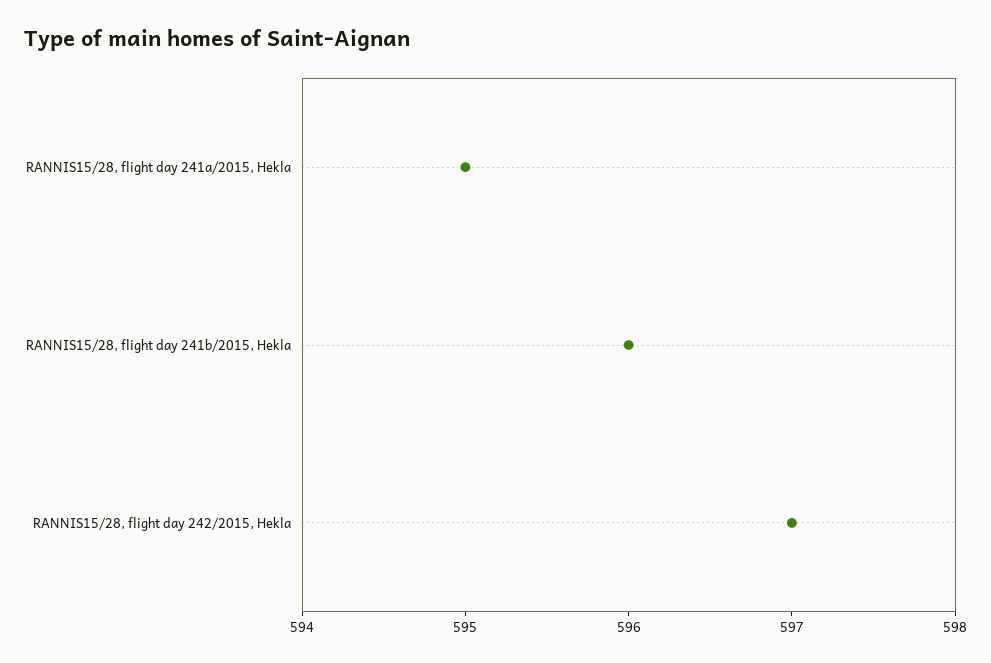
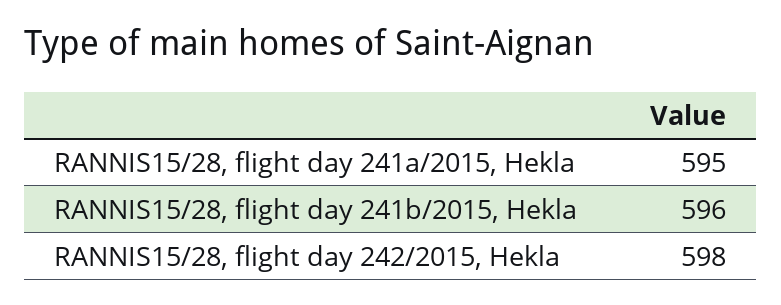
  {
    "RANNIS15/28, flight day 241a/2015, Hekla": 595,
    "RANNIS15/28, flight day 241b/2015, Hekla": 596,
-   "RANNIS15/28, flight day 242/2015, Hekla": 597
+   "RANNIS15/28, flight day 242/2015, Hekla": 598
  }

